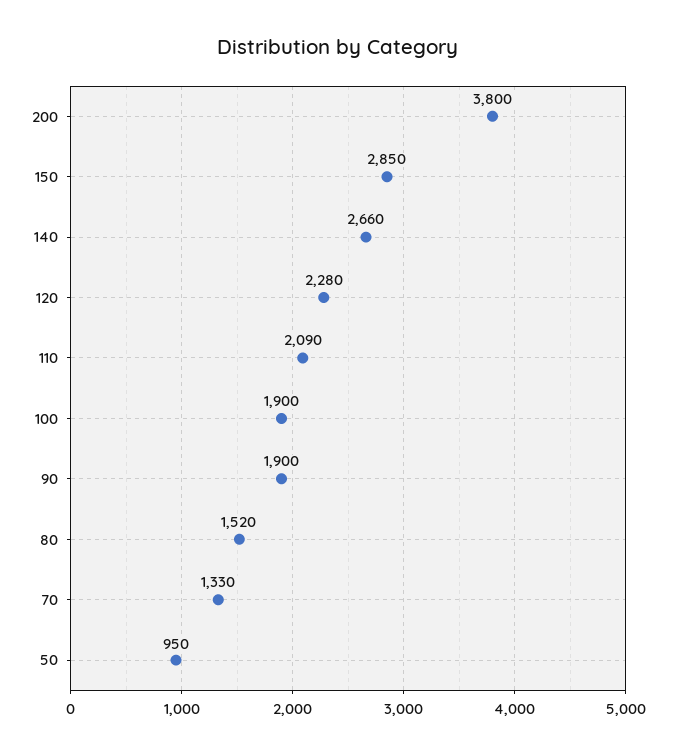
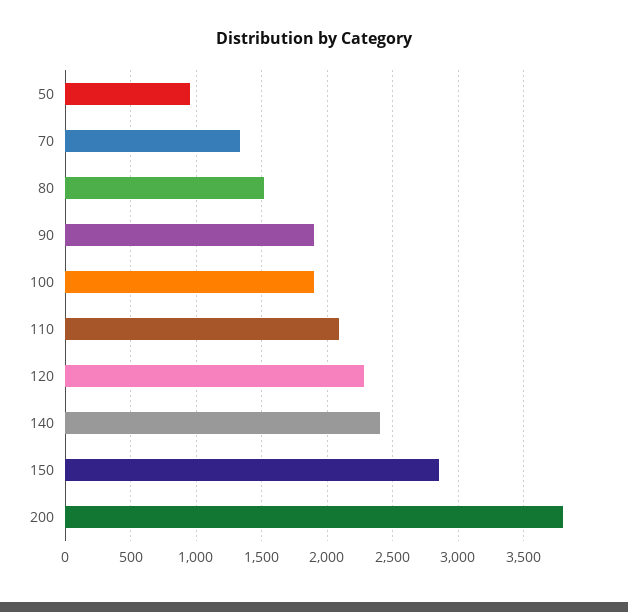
  {
    "200": 3800,
    "150": 2850,
-   "140": 2660,
+   "140": 2400,
    "120": 2280,
    "110": 2090,
    "100": 1900,
    "90": 1900,
    "80": 1520,
    "70": 1330,
    "50": 950
  }

